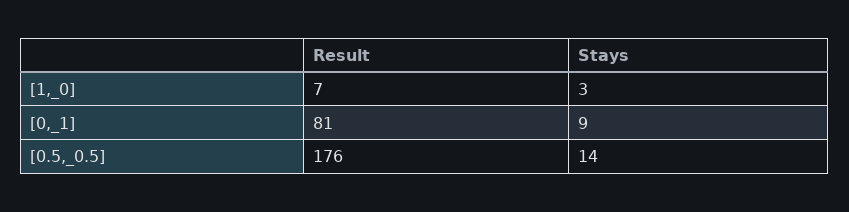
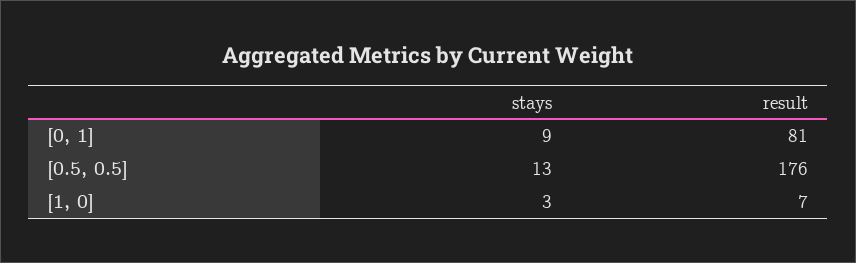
  {
    "Result": {
      "[1,_0]": 7,
      "[0,_1]": 81,
      "[0.5,_0.5]": 176
    },
    "Stays": {
      "[1,_0]": 3,
      "[0,_1]": 9,
-     "[0.5,_0.5]": 14
+     "[0.5,_0.5]": 13
    }
  }

